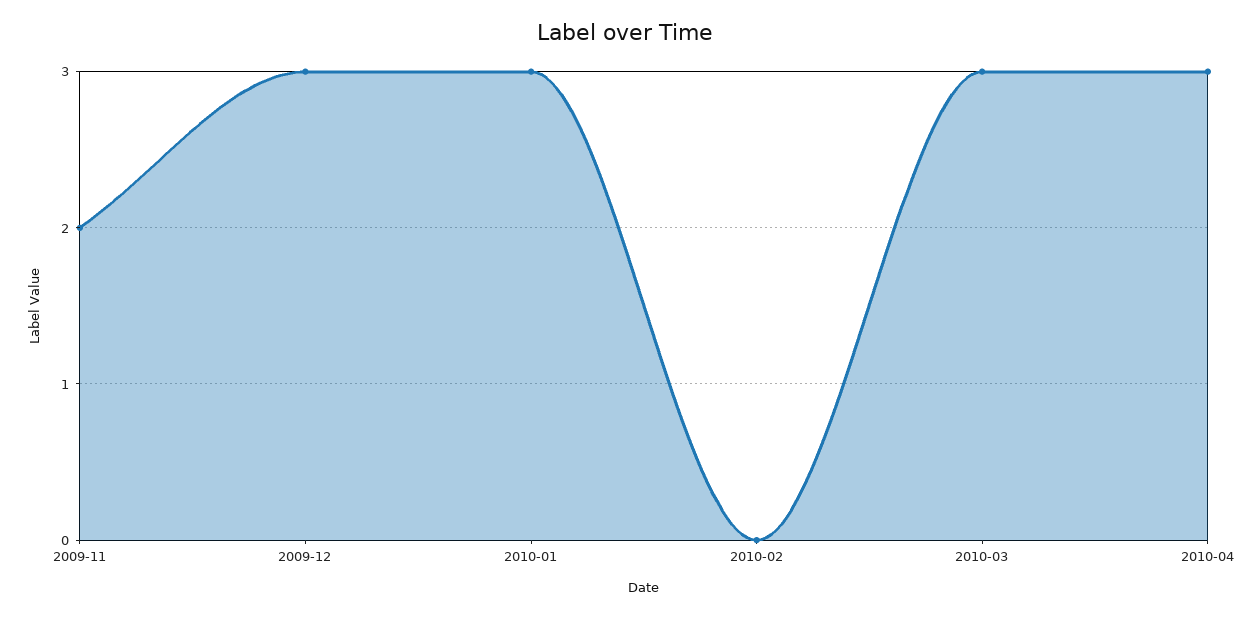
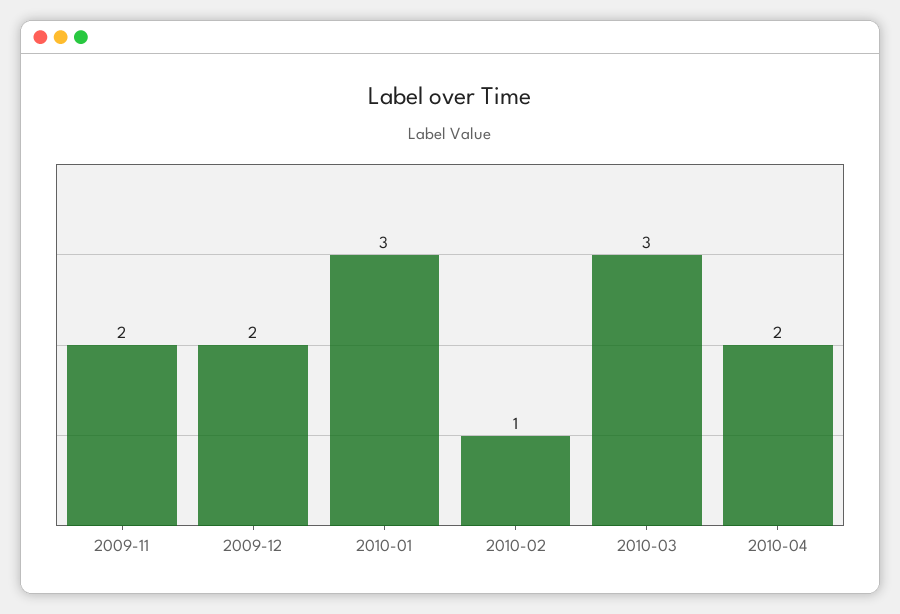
  {
    "2009-11": 2,
-   "2009-12": 3,
+   "2009-12": 2,
    "2010-01": 3,
-   "2010-02": 0,
+   "2010-02": 1,
    "2010-03": 3,
-   "2010-04": 3
+   "2010-04": 2
  }

